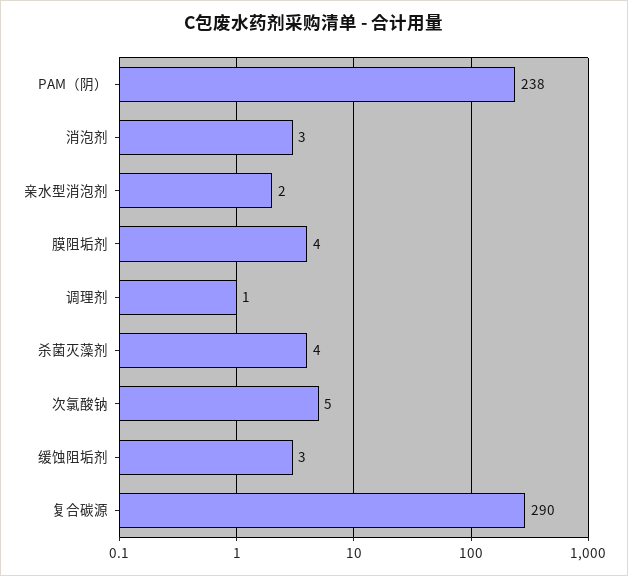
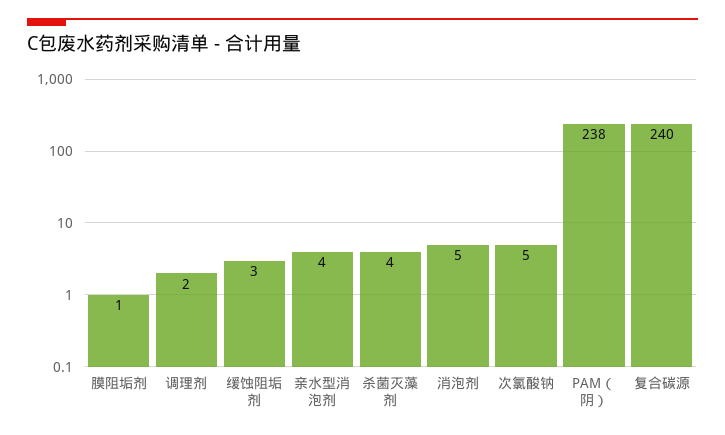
  {
    "PAM（阴）": 238,
-   "消泡剂": 3,
+   "消泡剂": 5,
-   "亲水型消泡剂": 2,
+   "亲水型消泡剂": 4,
-   "膜阻垢剂": 4,
+   "膜阻垢剂": 1,
-   "调理剂": 1,
+   "调理剂": 2,
    "杀菌灭藻剂": 4,
    "次氯酸钠": 5,
    "缓蚀阻垢剂": 3,
-   "复合碳源": 290
+   "复合碳源": 240
  }

